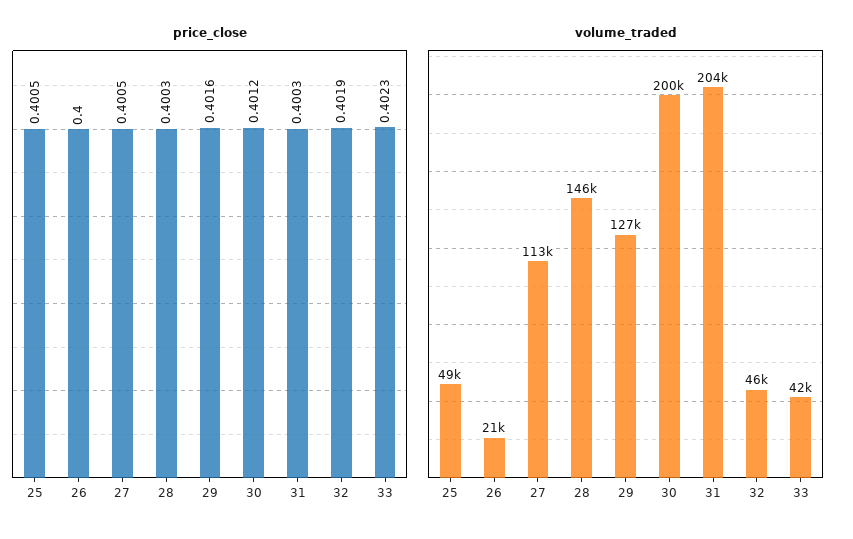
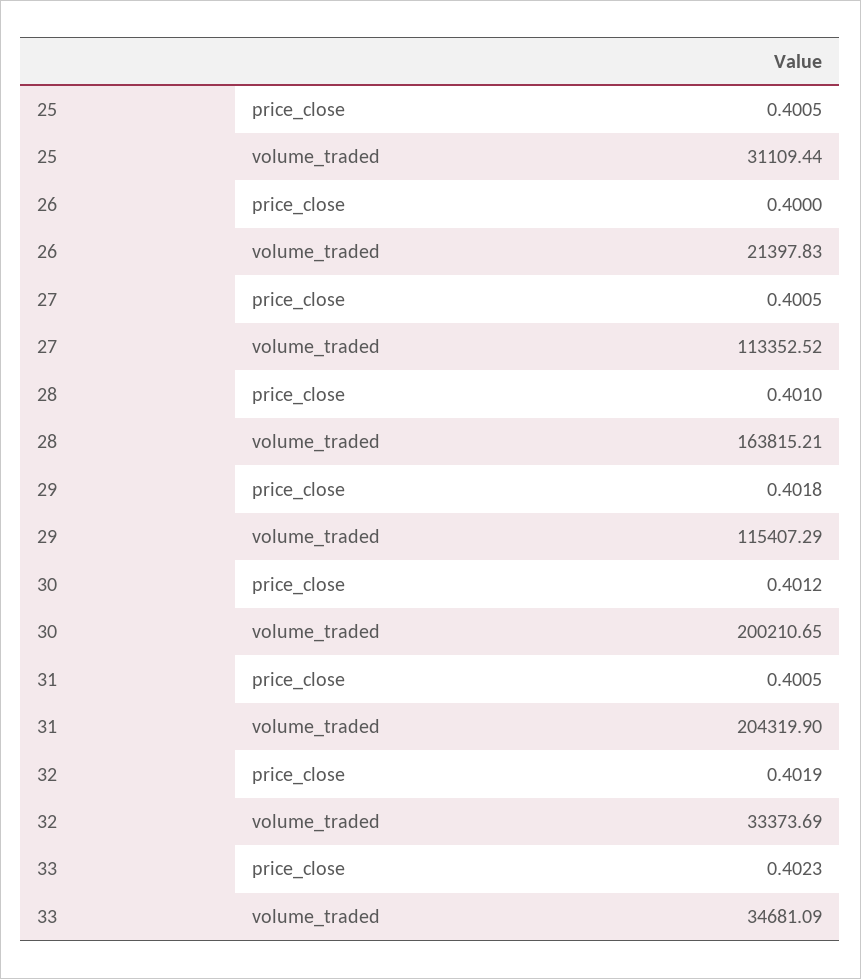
  {
    "price_close": {
      "25": 0.4005,
      "26": 0.4,
      "27": 0.4005,
-     "28": 0.4003,
+     "28": 0.401,
-     "29": 0.4016,
+     "29": 0.4018,
      "30": 0.4012,
-     "31": 0.4003,
+     "31": 0.4005,
      "32": 0.4019,
      "33": 0.4023
    },
    "volume_traded": {
-     "25": 49000,
+     "25": 31109.44,
      "26": 21397.83,
      "27": 113352.52,
-     "28": 146000,
+     "28": 163815.21,
-     "29": 127000,
+     "29": 115407.29,
      "30": 200210.65,
      "31": 204319.9,
-     "32": 46000,
+     "32": 33373.69,
-     "33": 42000
+     "33": 34681.09
    }
  }

